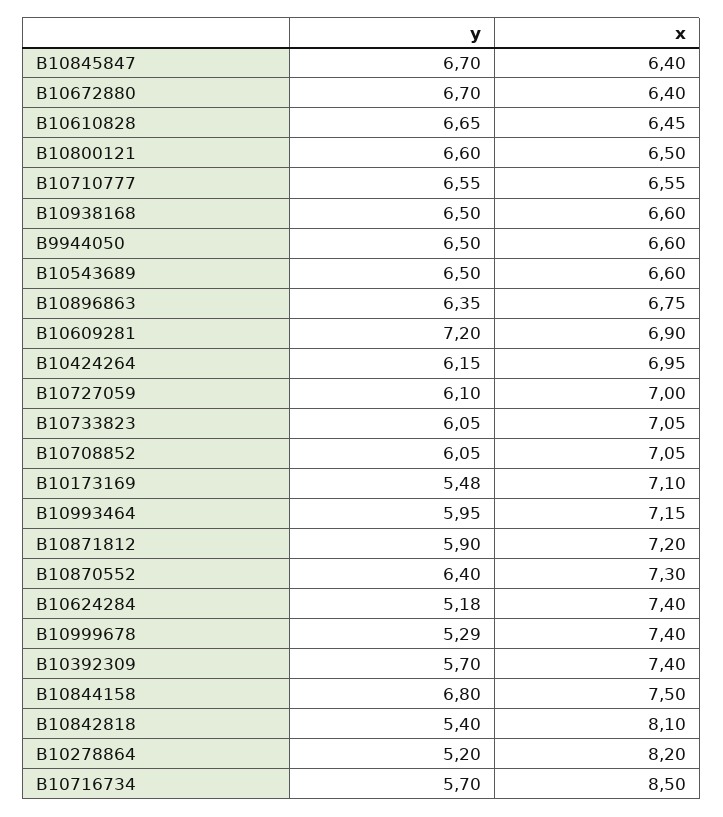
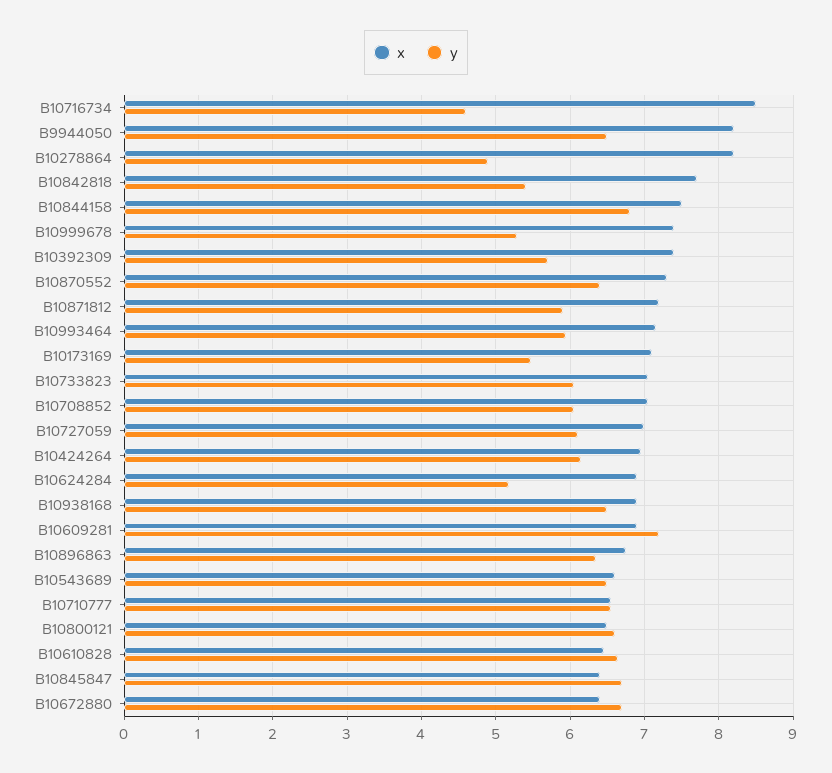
  {
    "y": {
      "B10845847": 6.7,
      "B10672880": 6.7,
      "B10610828": 6.65,
      "B10800121": 6.6,
      "B10710777": 6.55,
      "B10938168": 6.5,
      "B9944050": 6.5,
      "B10543689": 6.5,
      "B10896863": 6.35,
      "B10609281": 7.2,
      "B10424264": 6.15,
      "B10727059": 6.1,
      "B10733823": 6.05,
      "B10708852": 6.05,
      "B10173169": 5.48,
      "B10993464": 5.95,
      "B10871812": 5.9,
      "B10870552": 6.4,
      "B10624284": 5.18,
      "B10999678": 5.29,
      "B10392309": 5.7,
      "B10844158": 6.8,
      "B10842818": 5.4,
-     "B10278864": 5.2,
+     "B10278864": 4.9,
-     "B10716734": 5.7
+     "B10716734": 4.6
    },
    "x": {
      "B10845847": 6.4,
      "B10672880": 6.4,
      "B10610828": 6.45,
      "B10800121": 6.5,
      "B10710777": 6.55,
-     "B10938168": 6.6,
+     "B10938168": 6.9,
-     "B9944050": 6.6,
+     "B9944050": 8.2,
      "B10543689": 6.6,
      "B10896863": 6.75,
      "B10609281": 6.9,
      "B10424264": 6.95,
      "B10727059": 7,
      "B10733823": 7.05,
      "B10708852": 7.05,
      "B10173169": 7.1,
      "B10993464": 7.15,
      "B10871812": 7.2,
      "B10870552": 7.3,
-     "B10624284": 7.4,
+     "B10624284": 6.9,
      "B10999678": 7.4,
      "B10392309": 7.4,
      "B10844158": 7.5,
-     "B10842818": 8.1,
+     "B10842818": 7.7,
      "B10278864": 8.2,
      "B10716734": 8.5
    }
  }

